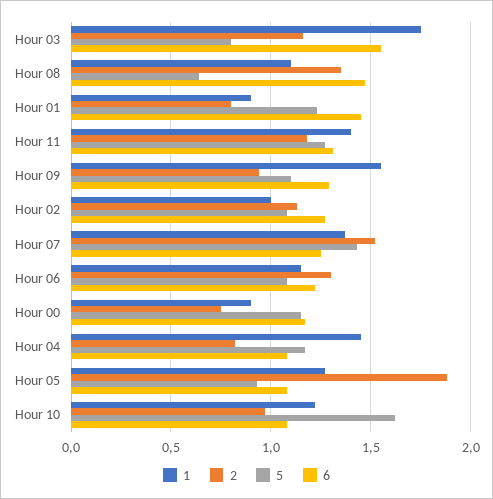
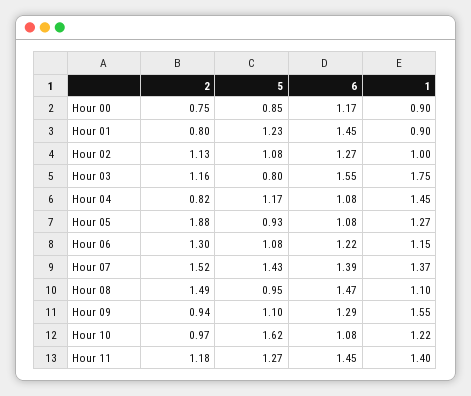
  {
    "1": {
      "Hour 03": 1.75,
      "Hour 08": 1.1,
      "Hour 01": 0.9,
      "Hour 11": 1.4,
      "Hour 09": 1.55,
      "Hour 02": 1,
      "Hour 07": 1.37,
      "Hour 06": 1.15,
      "Hour 00": 0.9,
      "Hour 04": 1.45,
      "Hour 05": 1.27,
      "Hour 10": 1.22
    },
    "2": {
      "Hour 03": 1.16,
-     "Hour 08": 1.35,
+     "Hour 08": 1.49,
      "Hour 01": 0.8,
      "Hour 11": 1.18,
      "Hour 09": 0.94,
      "Hour 02": 1.13,
      "Hour 07": 1.52,
      "Hour 06": 1.3,
      "Hour 00": 0.75,
      "Hour 04": 0.82,
      "Hour 05": 1.88,
      "Hour 10": 0.97
    },
    "5": {
      "Hour 03": 0.8,
-     "Hour 08": 0.65,
+     "Hour 08": 0.95,
      "Hour 01": 1.23,
      "Hour 11": 1.27,
      "Hour 09": 1.1,
      "Hour 02": 1.08,
      "Hour 07": 1.43,
      "Hour 06": 1.08,
-     "Hour 00": 1.15,
+     "Hour 00": 0.85,
      "Hour 04": 1.17,
      "Hour 05": 0.93,
      "Hour 10": 1.62
    },
    "6": {
      "Hour 03": 1.55,
      "Hour 08": 1.47,
      "Hour 01": 1.45,
-     "Hour 11": 1.3,
+     "Hour 11": 1.45,
      "Hour 09": 1.29,
      "Hour 02": 1.27,
-     "Hour 07": 1.25,
+     "Hour 07": 1.39,
      "Hour 06": 1.22,
      "Hour 00": 1.17,
      "Hour 04": 1.08,
      "Hour 05": 1.08,
      "Hour 10": 1.08
    }
  }

